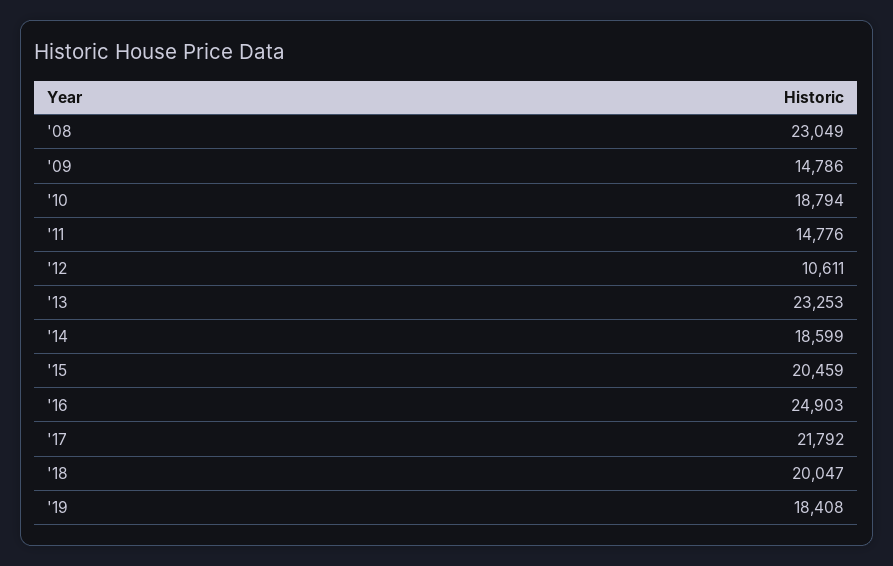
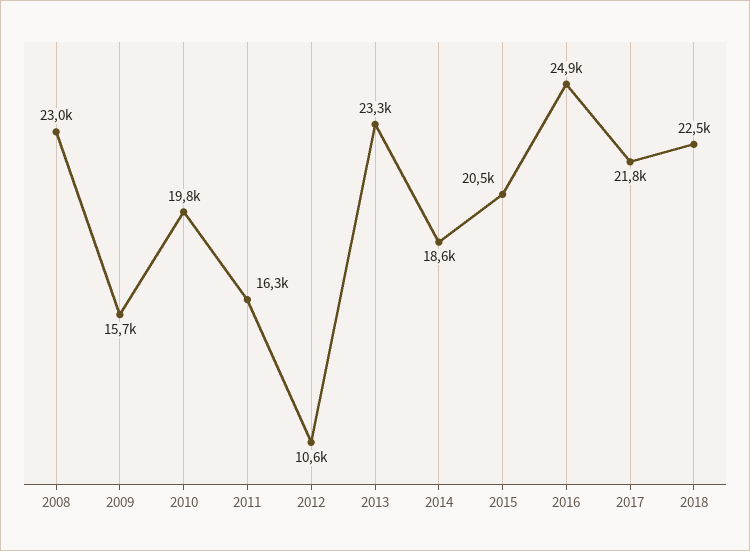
  {
    "'08": 23049,
-   "'09": 14786,
+   "'09": 15700,
-   "'10": 18794,
+   "'10": 19800,
-   "'11": 14776,
+   "'11": 16300,
    "'12": 10611,
    "'13": 23253,
    "'14": 18599,
    "'15": 20459,
    "'16": 24903,
    "'17": 21792,
-   "'18": 20047,
+   "'18": 22500
-   "'19": 18408
  }

